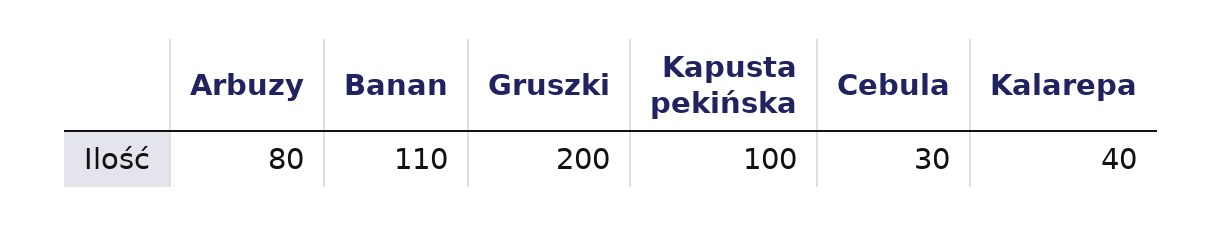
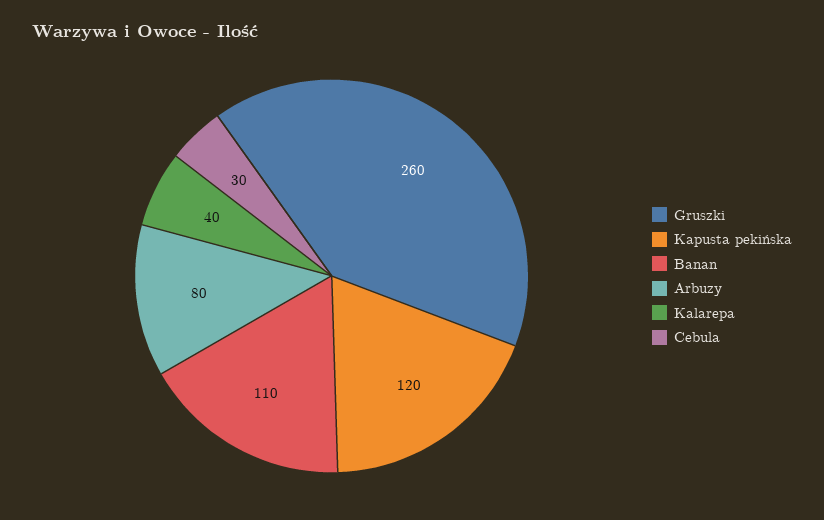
  {
    "Arbuzy": 80,
    "Banan": 110,
-   "Gruszki": 200,
+   "Gruszki": 260,
-   "Kapusta pekińska": 100,
+   "Kapusta pekińska": 120,
    "Cebula": 30,
    "Kalarepa": 40
  }

